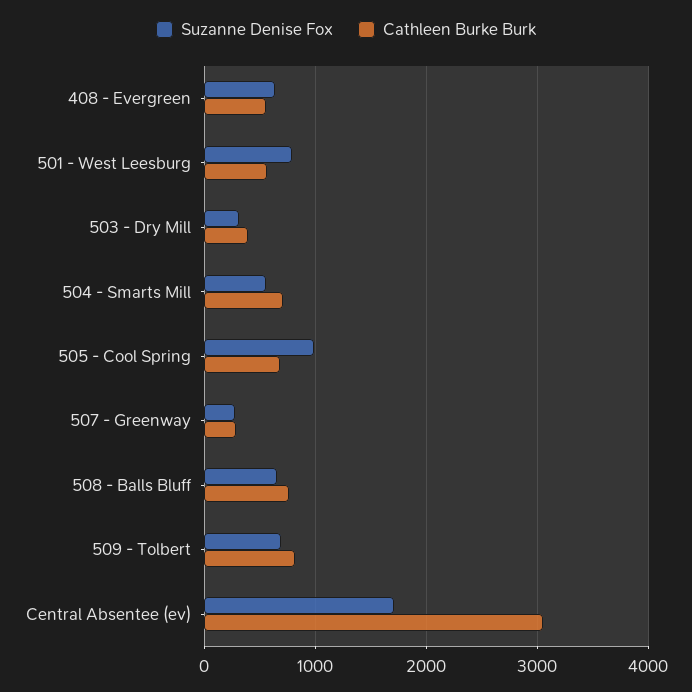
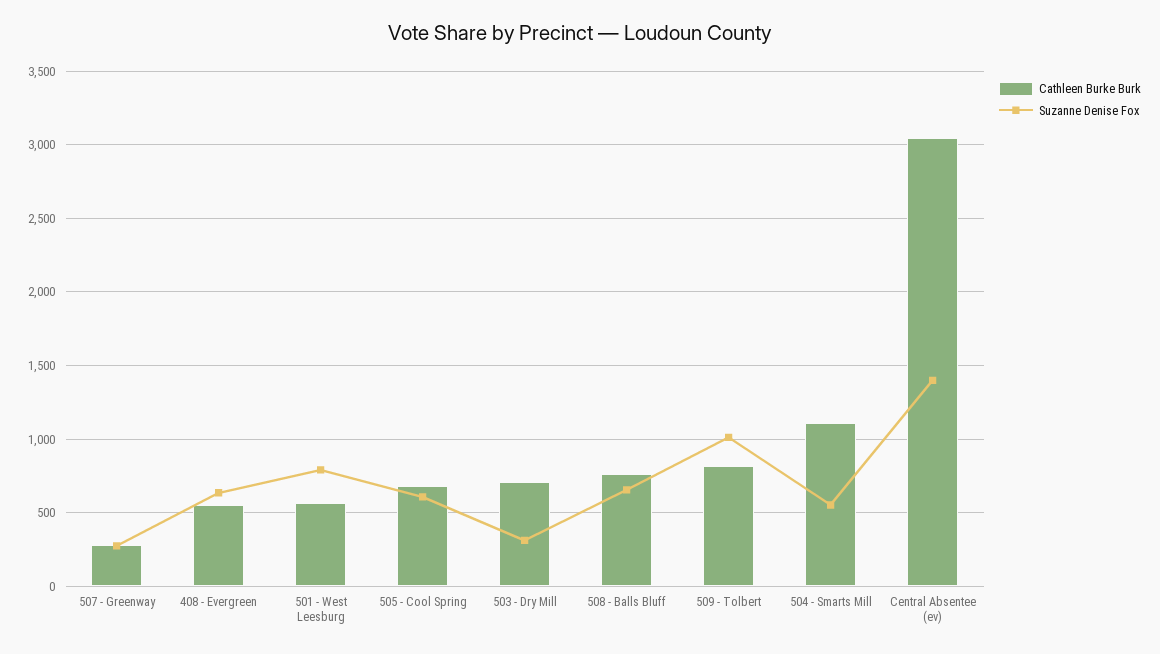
  {
    "Suzanne Denise Fox": {
      "408 - Evergreen": 650,
      "501 - West Leesburg": 800,
      "503 - Dry Mill": 300,
      "504 - Smarts Mill": 550,
-     "505 - Cool Spring": 1000,
+     "505 - Cool Spring": 600,
      "507 - Greenway": 300,
      "508 - Balls Bluff": 650,
-     "509 - Tolbert": 700,
+     "509 - Tolbert": 1000,
-     "Central Absentee (ev)": 1700
+     "Central Absentee (ev)": 1400
    },
    "Cathleen Burke Burk": {
      "408 - Evergreen": 550,
      "501 - West Leesburg": 550,
-     "503 - Dry Mill": 400,
+     "503 - Dry Mill": 700,
-     "504 - Smarts Mill": 700,
+     "504 - Smarts Mill": 1100,
      "505 - Cool Spring": 700,
      "507 - Greenway": 300,
      "508 - Balls Bluff": 750,
      "509 - Tolbert": 800,
      "Central Absentee (ev)": 3050
    }
  }

